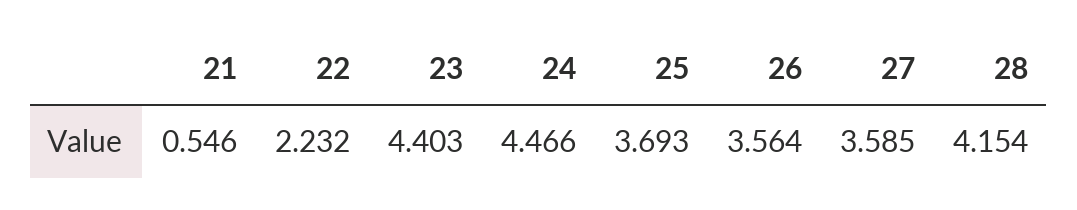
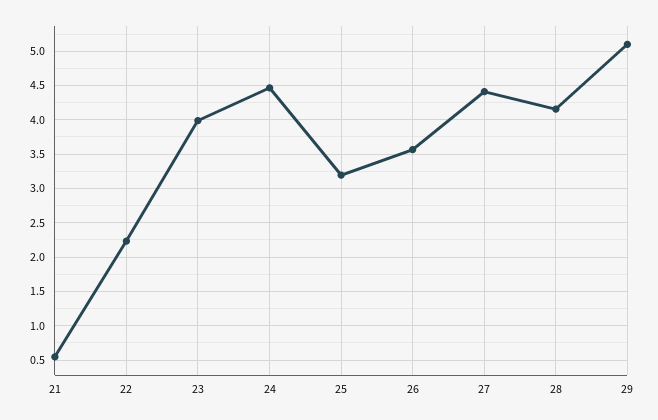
  {
    "21": 0.546,
    "22": 2.232,
-   "23": 4.403,
+   "23": 4,
    "24": 4.466,
-   "25": 3.693,
+   "25": 3.2,
    "26": 3.564,
-   "27": 3.585,
+   "27": 4.4,
-   "28": 4.154
+   "28": 4.154,
+   "29": 5.1
  }

